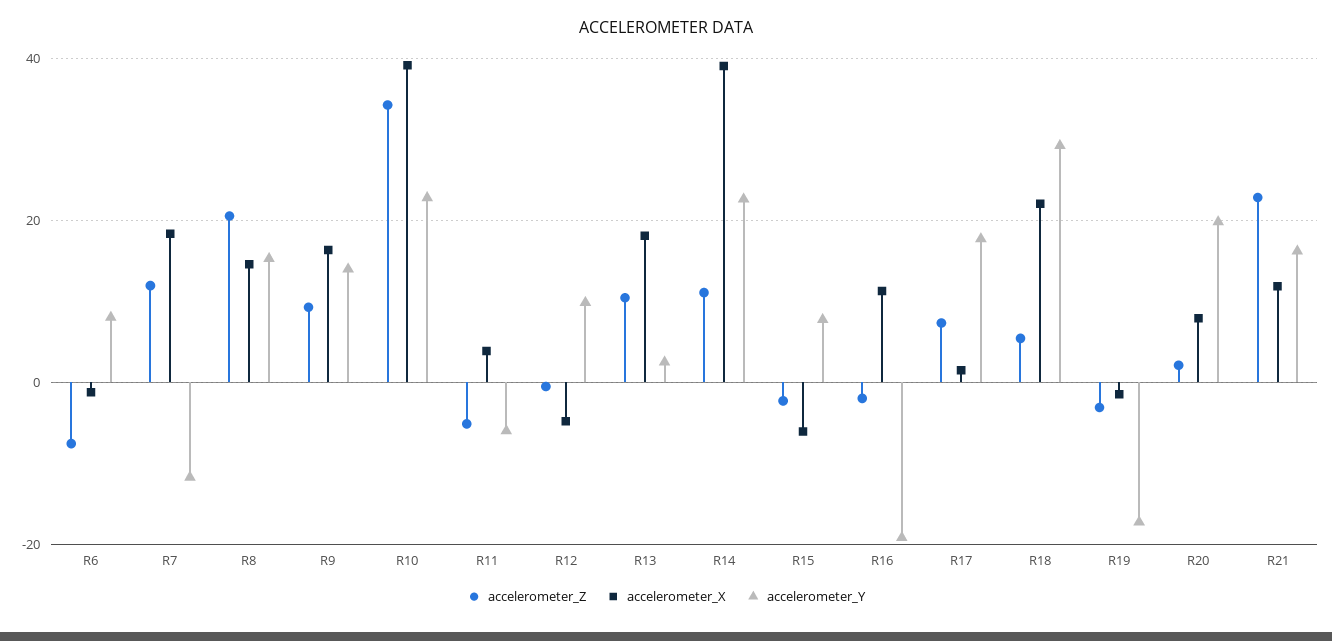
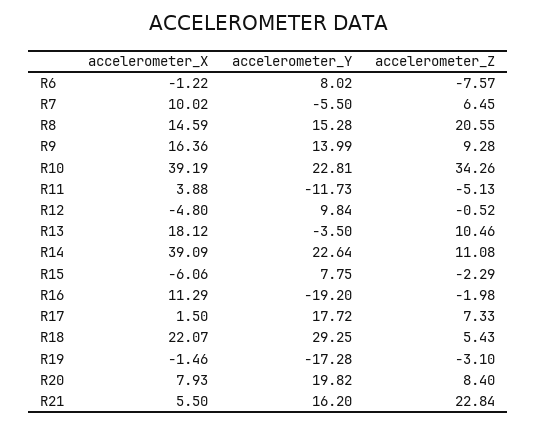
  {
    "accelerometer_Z": {
      "R6": -7.57,
-     "R7": 12,
+     "R7": 6.45,
      "R8": 20.55,
      "R9": 9.28,
      "R10": 34.26,
      "R11": -5.13,
      "R12": -0.52,
      "R13": 10.46,
      "R14": 11.08,
      "R15": -2.29,
      "R16": -1.98,
      "R17": 7.33,
      "R18": 5.43,
      "R19": -3.1,
-     "R20": 2,
+     "R20": 8.4,
      "R21": 22.84
    },
    "accelerometer_X": {
      "R6": -1.22,
-     "R7": 18,
+     "R7": 10.02,
      "R8": 14.59,
      "R9": 16.36,
      "R10": 39.19,
      "R11": 3.88,
      "R12": -4.8,
      "R13": 18.12,
      "R14": 39.09,
      "R15": -6.06,
      "R16": 11.29,
      "R17": 1.5,
      "R18": 22.07,
      "R19": -1.46,
      "R20": 7.93,
-     "R21": 12
+     "R21": 5.5
    },
    "accelerometer_Y": {
      "R6": 8.02,
-     "R7": -12,
+     "R7": -5.5,
      "R8": 15.28,
      "R9": 13.99,
      "R10": 22.81,
-     "R11": -6,
+     "R11": -11.73,
      "R12": 9.84,
-     "R13": 2,
+     "R13": -3.5,
      "R14": 22.64,
      "R15": 7.75,
      "R16": -19.2,
      "R17": 17.72,
      "R18": 29.25,
      "R19": -17.28,
      "R20": 19.82,
      "R21": 16.2
    }
  }

